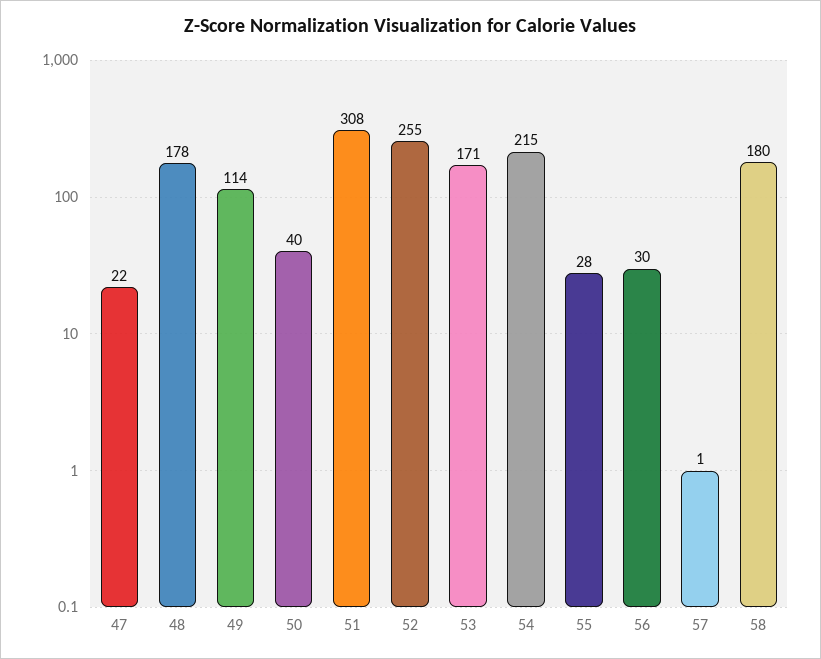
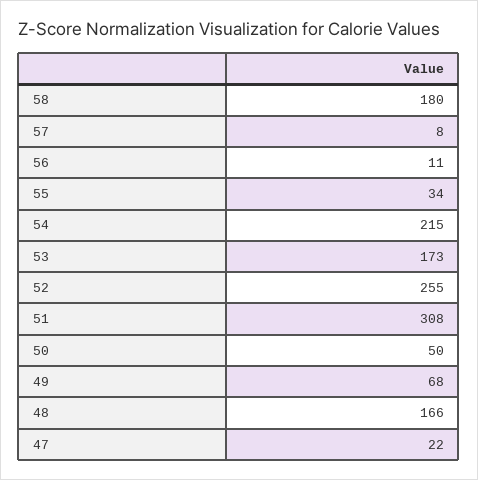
  {
    "47": 22,
-   "48": 178,
+   "48": 166,
-   "49": 114,
+   "49": 68,
-   "50": 40,
+   "50": 50,
    "51": 308,
    "52": 255,
-   "53": 171,
+   "53": 173,
    "54": 215,
-   "55": 28,
+   "55": 34,
-   "56": 30,
+   "56": 11,
-   "57": 1,
+   "57": 8,
    "58": 180
  }

